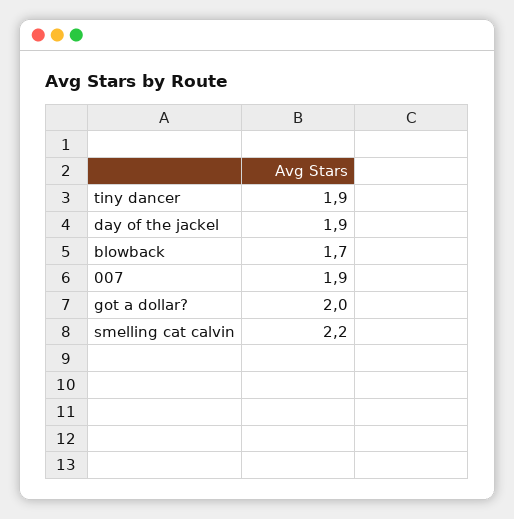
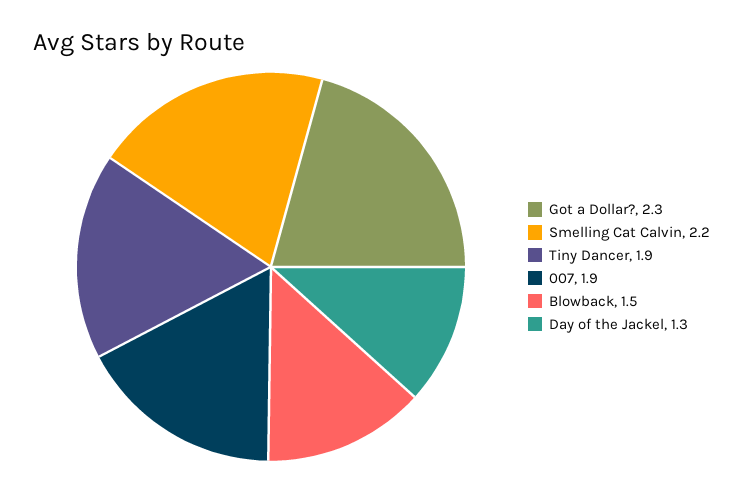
  {
    "tiny dancer": 1.9,
-   "day of the jackel": 1.9,
+   "day of the jackel": 1.3,
-   "blowback": 1.7,
+   "blowback": 1.5,
    "007": 1.9,
-   "got a dollar?": 2,
+   "got a dollar?": 2.3,
    "smelling cat calvin": 2.2
  }

